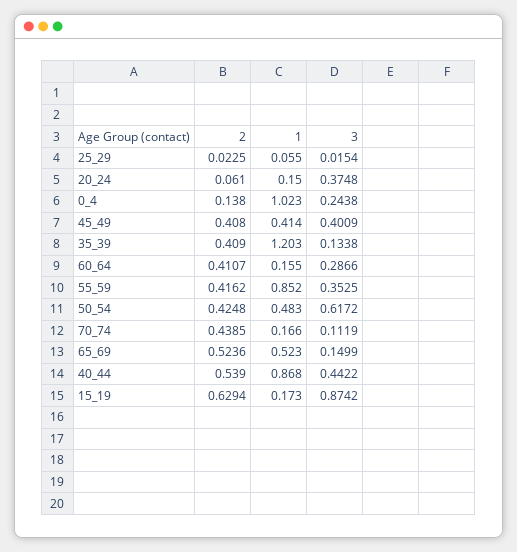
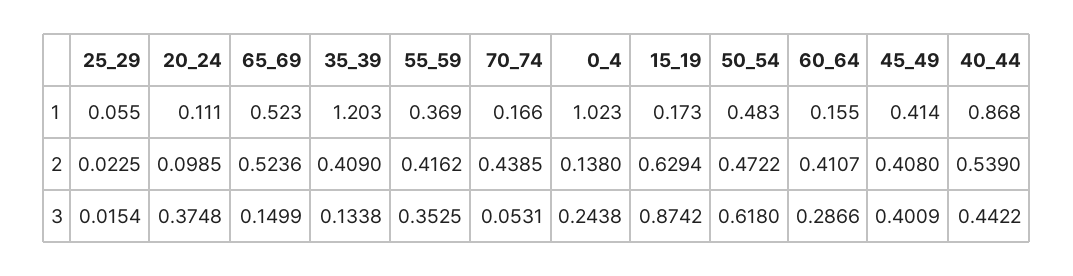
  {
    "2": {
      "25_29": 0.0225,
-     "20_24": 0.061,
+     "20_24": 0.0985,
      "0_4": 0.138,
      "45_49": 0.408,
      "35_39": 0.409,
      "60_64": 0.4107,
      "55_59": 0.4162,
-     "50_54": 0.4248,
+     "50_54": 0.4722,
      "70_74": 0.4385,
      "65_69": 0.5236,
      "40_44": 0.539,
      "15_19": 0.6294
    },
    "1": {
      "25_29": 0.055,
-     "20_24": 0.15,
+     "20_24": 0.111,
      "0_4": 1.023,
      "45_49": 0.414,
      "35_39": 1.203,
      "60_64": 0.155,
-     "55_59": 0.852,
+     "55_59": 0.369,
      "50_54": 0.483,
      "70_74": 0.166,
      "65_69": 0.523,
      "40_44": 0.868,
      "15_19": 0.173
    },
    "3": {
      "25_29": 0.0154,
      "20_24": 0.3748,
      "0_4": 0.2438,
      "45_49": 0.4009,
      "35_39": 0.1338,
      "60_64": 0.2866,
      "55_59": 0.3525,
-     "50_54": 0.6172,
+     "50_54": 0.618,
-     "70_74": 0.1119,
+     "70_74": 0.0531,
      "65_69": 0.1499,
      "40_44": 0.4422,
      "15_19": 0.8742
    }
  }

